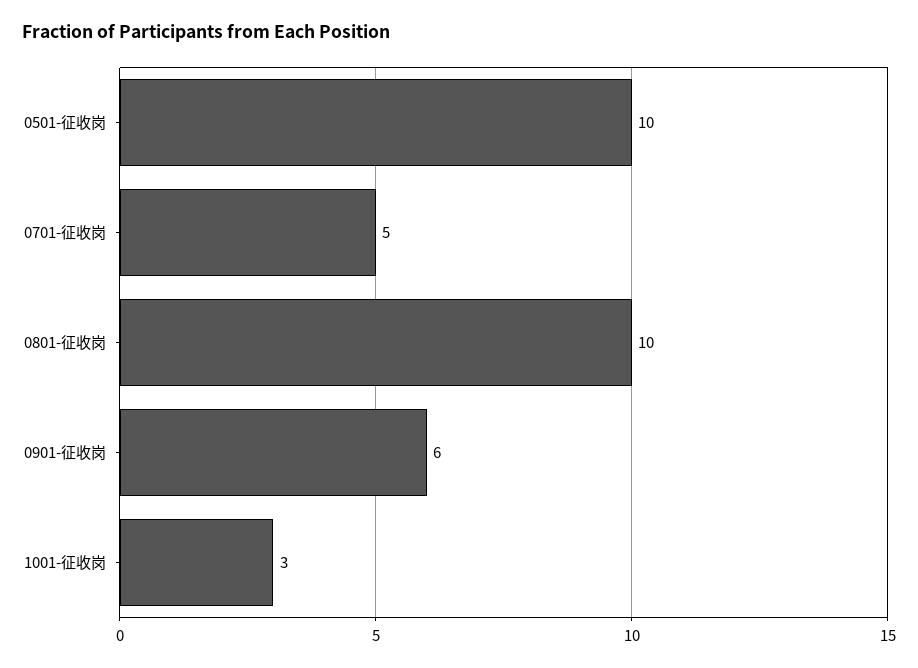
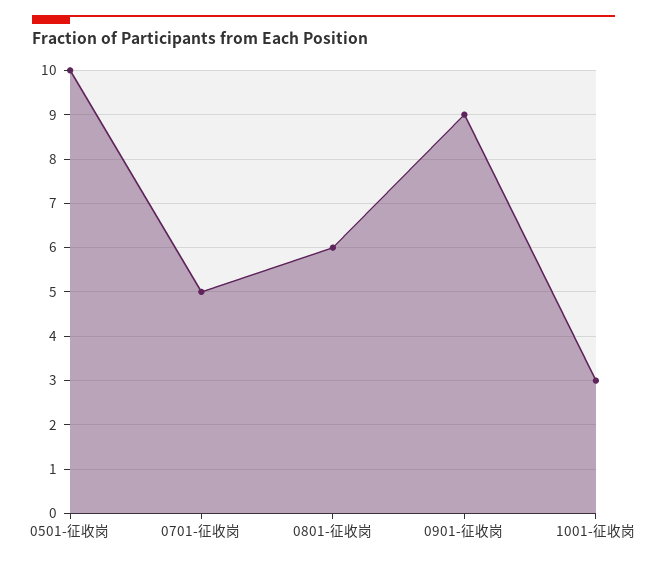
  {
    "0501-征收岗": 10,
    "0701-征收岗": 5,
-   "0801-征收岗": 10,
+   "0801-征收岗": 6,
-   "0901-征收岗": 6,
+   "0901-征收岗": 9,
    "1001-征收岗": 3
  }

